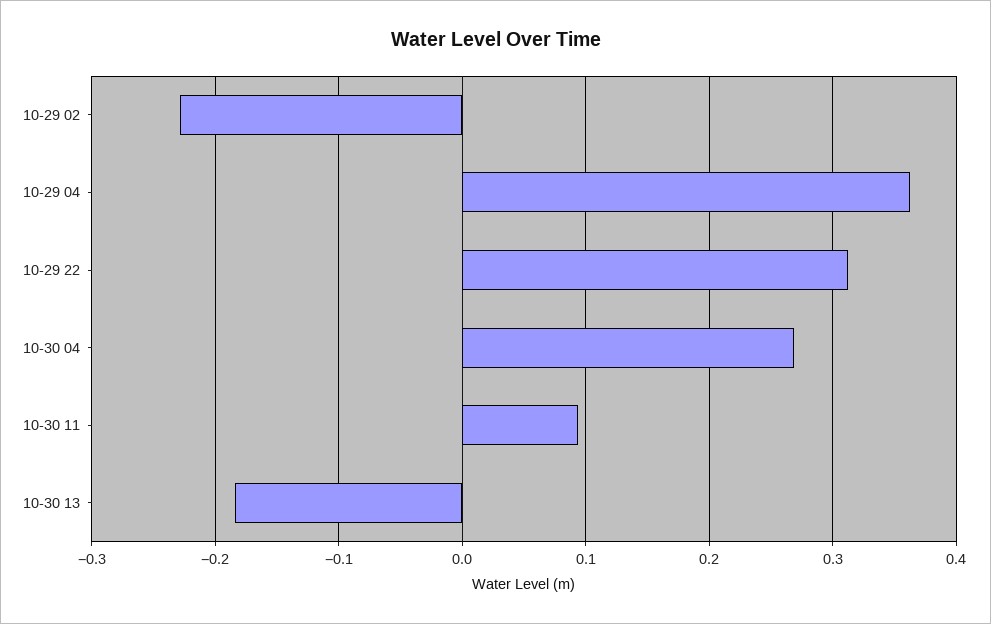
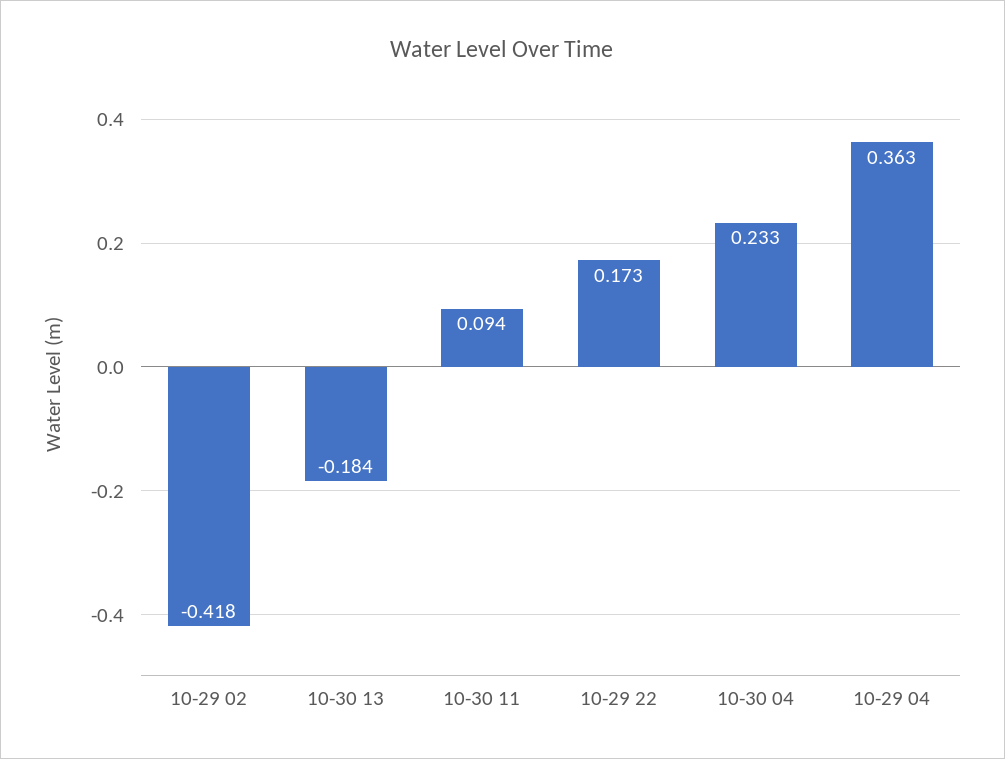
  {
-   "10-29 02": -0.23,
+   "10-29 02": -0.418,
    "10-29 04": 0.363,
-   "10-29 22": 0.31,
+   "10-29 22": 0.173,
-   "10-30 04": 0.27,
+   "10-30 04": 0.233,
    "10-30 11": 0.094,
    "10-30 13": -0.184
  }

